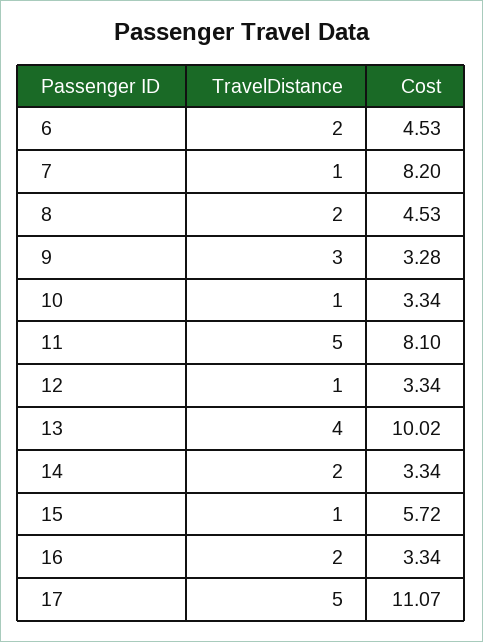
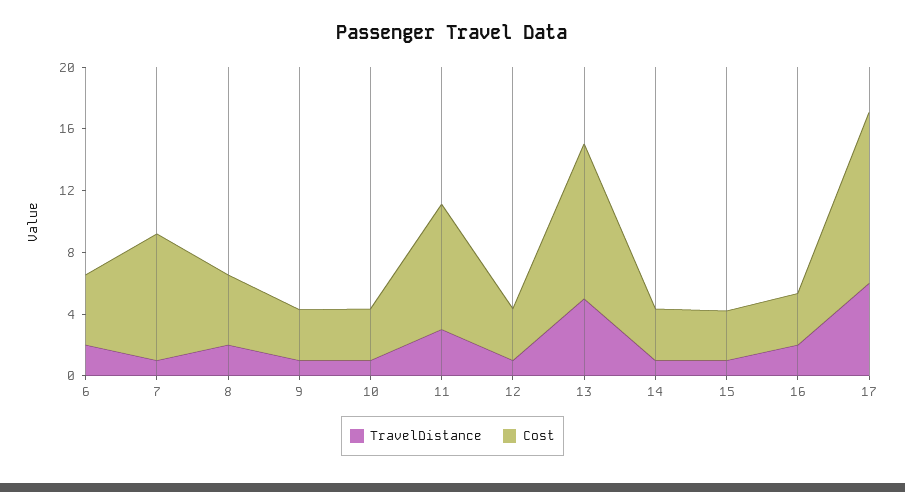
  {
    "TravelDistance": {
      "6": 2,
      "7": 1,
      "8": 2,
-     "9": 3,
+     "9": 1,
      "10": 1,
-     "11": 5,
+     "11": 3,
      "12": 1,
-     "13": 4,
+     "13": 5,
-     "14": 2,
+     "14": 1,
      "15": 1,
      "16": 2,
-     "17": 5
+     "17": 6
    },
    "Cost": {
      "6": 4.53,
      "7": 8.2,
      "8": 4.53,
      "9": 3.28,
      "10": 3.34,
      "11": 8.1,
      "12": 3.34,
      "13": 10.02,
      "14": 3.34,
-     "15": 5.72,
+     "15": 3,
      "16": 3.34,
      "17": 11.07
    }
  }

